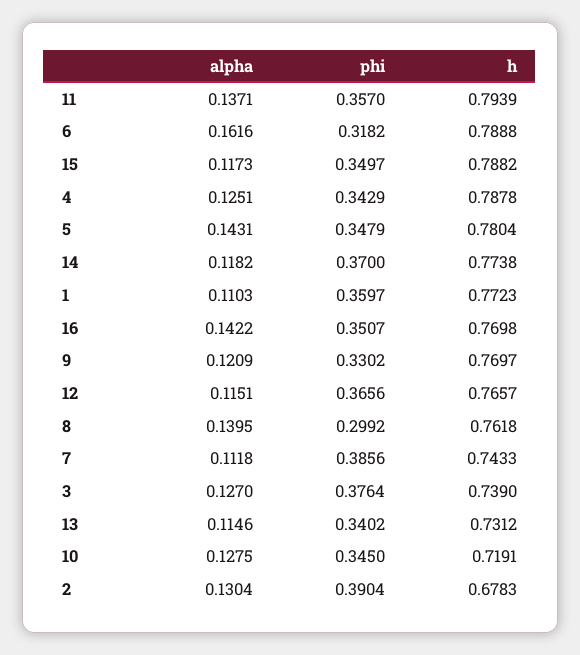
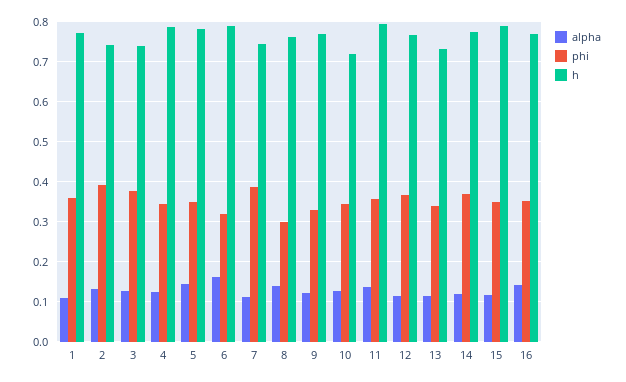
  {
    "alpha": {
      "11": 0.1371,
      "6": 0.1616,
      "15": 0.1173,
      "4": 0.1251,
      "5": 0.1431,
      "14": 0.1182,
      "1": 0.1103,
      "16": 0.1422,
      "9": 0.1209,
      "12": 0.1151,
      "8": 0.1395,
      "7": 0.1118,
      "3": 0.127,
      "13": 0.1146,
      "10": 0.1275,
      "2": 0.1304
    },
    "phi": {
      "11": 0.357,
      "6": 0.3182,
      "15": 0.3497,
      "4": 0.3429,
      "5": 0.3479,
      "14": 0.37,
      "1": 0.3597,
      "16": 0.3507,
      "9": 0.3302,
      "12": 0.3656,
      "8": 0.2992,
      "7": 0.3856,
      "3": 0.3764,
      "13": 0.3402,
      "10": 0.345,
      "2": 0.3904
    },
    "h": {
      "11": 0.7939,
      "6": 0.7888,
      "15": 0.7882,
      "4": 0.7878,
      "5": 0.7804,
      "14": 0.7738,
      "1": 0.7723,
      "16": 0.7698,
      "9": 0.7697,
      "12": 0.7657,
      "8": 0.7618,
      "7": 0.7433,
      "3": 0.739,
      "13": 0.7312,
      "10": 0.7191,
-     "2": 0.6783
+     "2": 0.74
    }
  }

